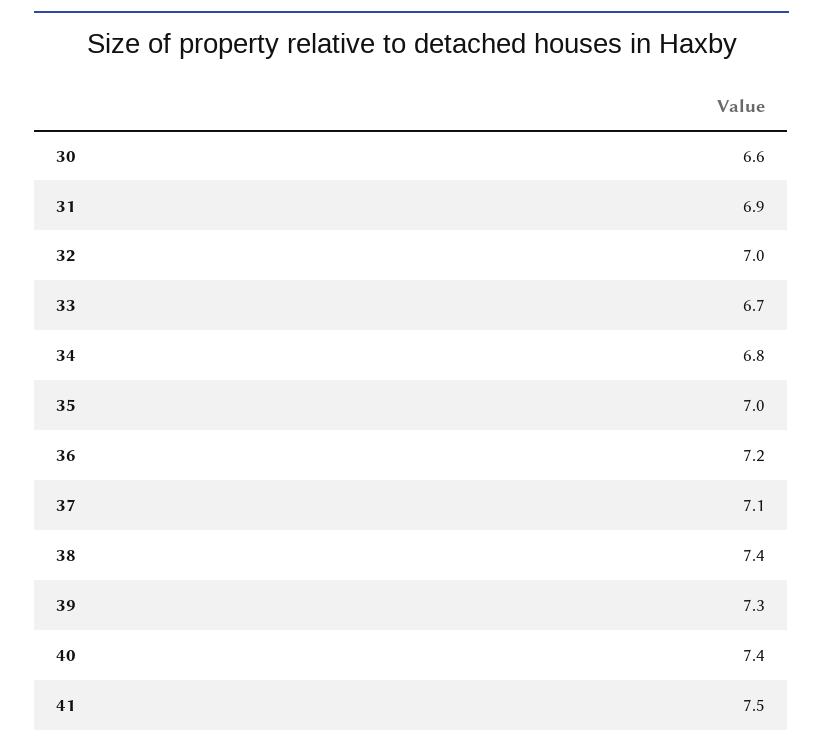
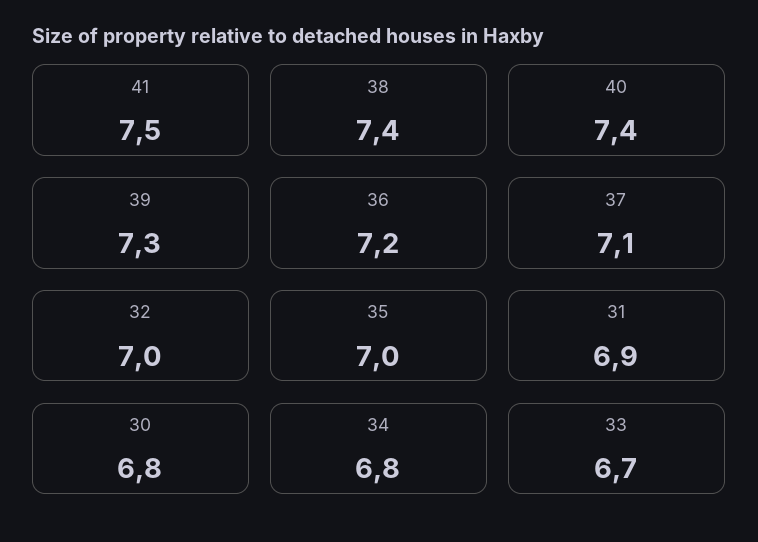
  {
-   "30": 6.6,
+   "30": 6.8,
    "31": 6.9,
    "32": 7,
    "33": 6.7,
    "34": 6.8,
    "35": 7,
    "36": 7.2,
    "37": 7.1,
    "38": 7.4,
    "39": 7.3,
    "40": 7.4,
    "41": 7.5
  }

